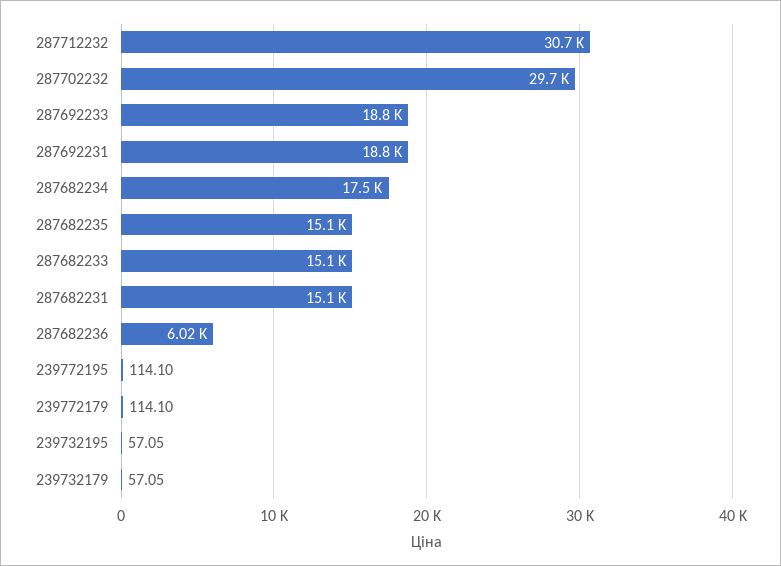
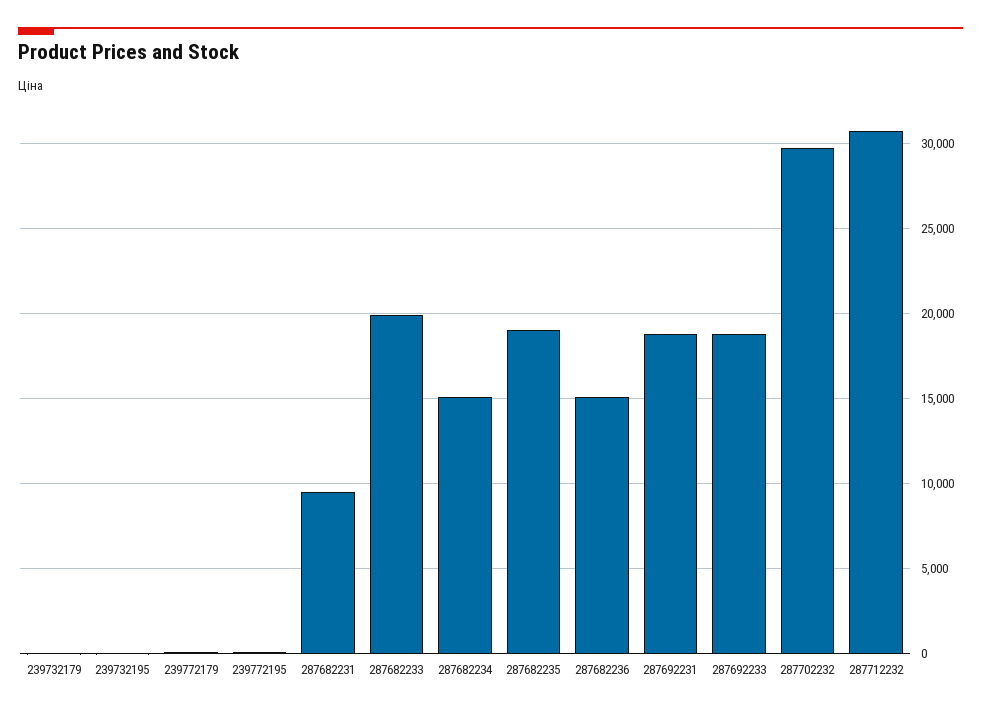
  {
    "287712232": 30700,
    "287702232": 29700,
    "287692233": 18800,
    "287692231": 18800,
-   "287682234": 17500,
+   "287682234": 15000,
-   "287682235": 15100,
+   "287682235": 19000,
-   "287682233": 15100,
+   "287682233": 20000,
-   "287682231": 15100,
+   "287682231": 9500,
-   "287682236": 6020,
+   "287682236": 15000,
    "239772195": 114.1,
    "239772179": 114.1,
    "239732195": 57.05,
    "239732179": 57.05
  }

